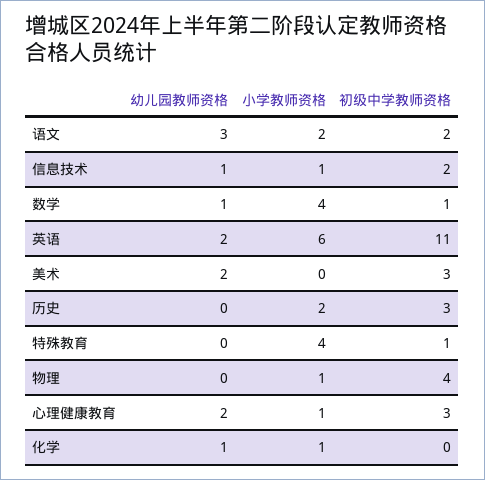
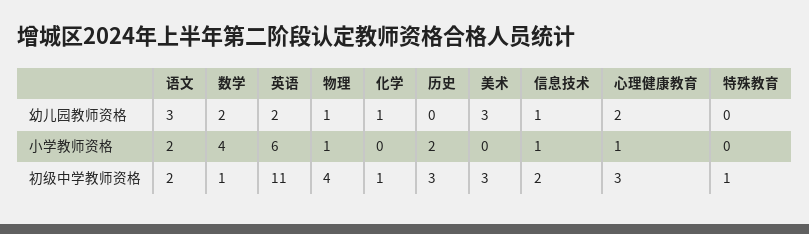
  {
    "幼儿园教师资格": {
      "语文": 3,
      "信息技术": 1,
-     "数学": 1,
+     "数学": 2,
      "英语": 2,
-     "美术": 2,
+     "美术": 3,
      "历史": 0,
      "特殊教育": 0,
-     "物理": 0,
+     "物理": 1,
      "心理健康教育": 2,
      "化学": 1
    },
    "小学教师资格": {
      "语文": 2,
      "信息技术": 1,
      "数学": 4,
      "英语": 6,
      "美术": 0,
      "历史": 2,
-     "特殊教育": 4,
+     "特殊教育": 0,
      "物理": 1,
      "心理健康教育": 1,
-     "化学": 1
+     "化学": 0
    },
    "初级中学教师资格": {
      "语文": 2,
      "信息技术": 2,
      "数学": 1,
      "英语": 11,
      "美术": 3,
      "历史": 3,
      "特殊教育": 1,
      "物理": 4,
      "心理健康教育": 3,
-     "化学": 0
+     "化学": 1
    }
  }

